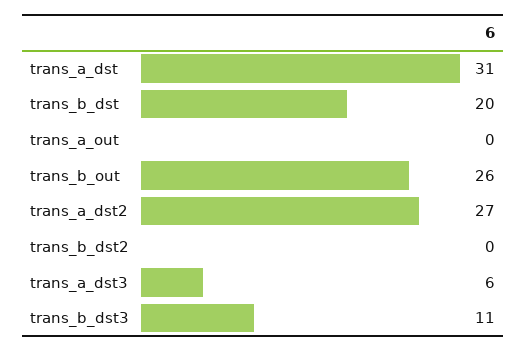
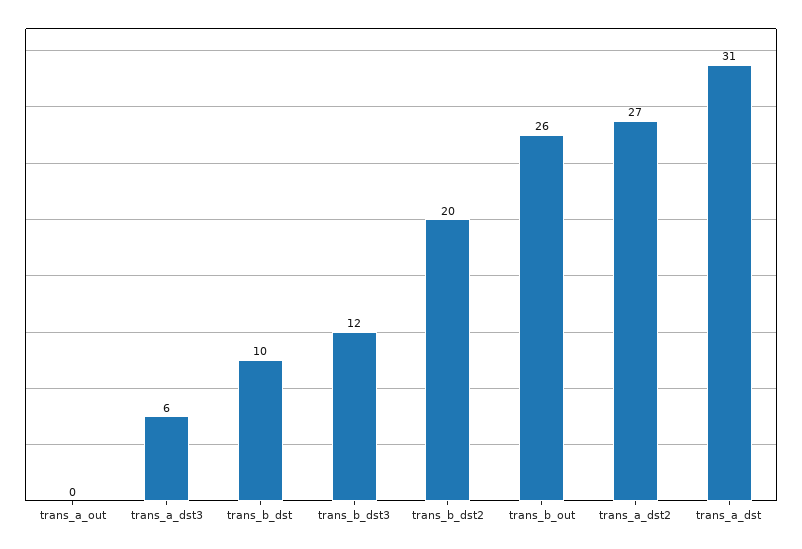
  {
    "trans_a_dst": 31,
-   "trans_b_dst": 20,
+   "trans_b_dst": 10,
    "trans_a_out": 0,
    "trans_b_out": 26,
    "trans_a_dst2": 27,
-   "trans_b_dst2": 0,
+   "trans_b_dst2": 20,
    "trans_a_dst3": 6,
-   "trans_b_dst3": 11
+   "trans_b_dst3": 12
  }

